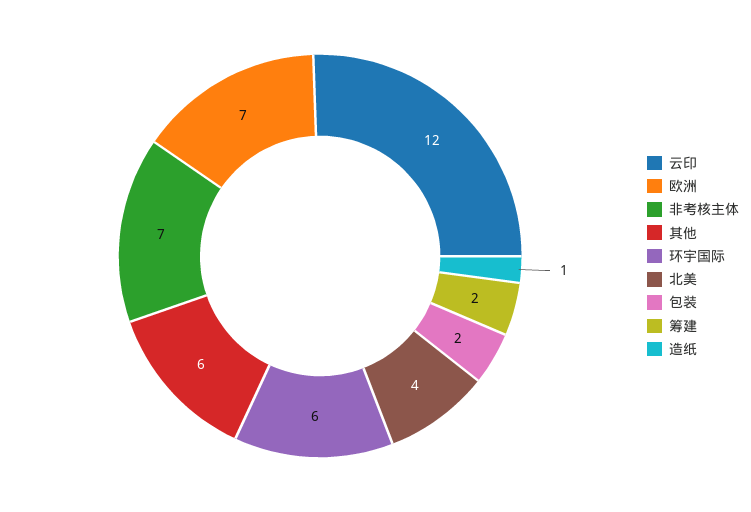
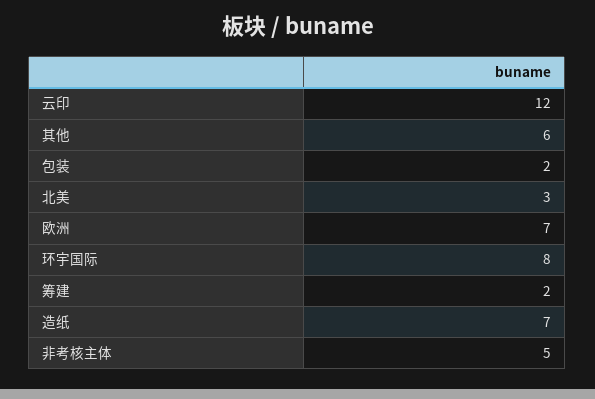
  {
    "云印": 12,
    "欧洲": 7,
-   "非考核主体": 7,
+   "非考核主体": 5,
    "其他": 6,
-   "环宇国际": 6,
+   "环宇国际": 8,
-   "北美": 4,
+   "北美": 3,
    "包装": 2,
    "筹建": 2,
-   "造纸": 1
+   "造纸": 7
  }

